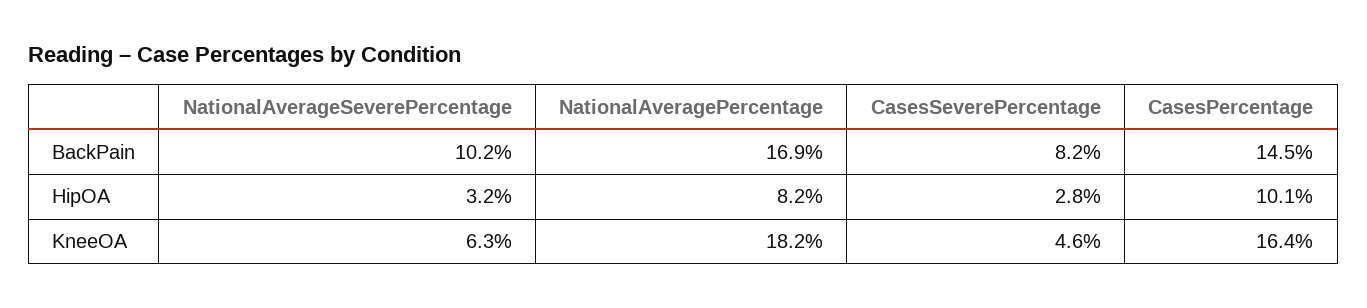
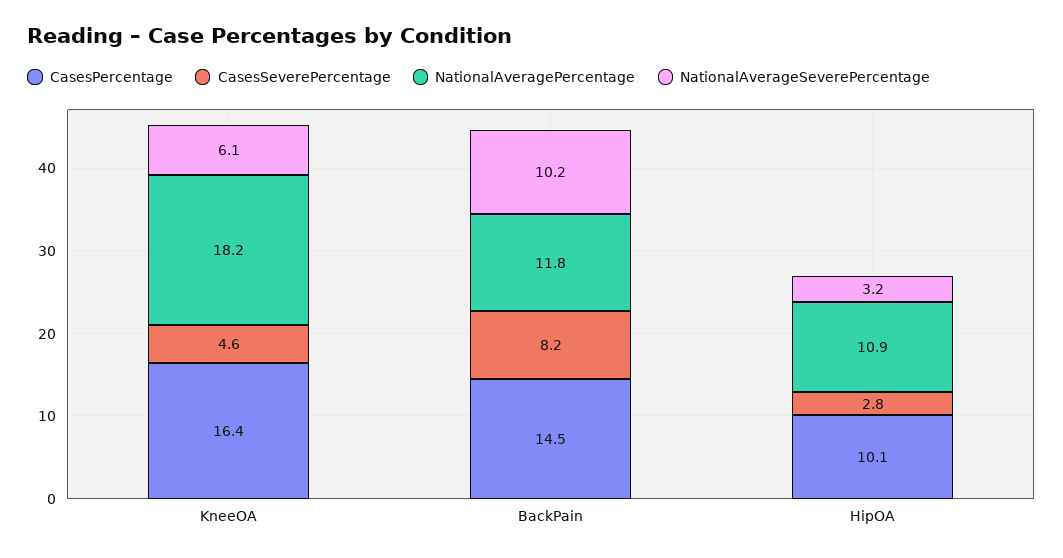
  {
    "NationalAverageSeverePercentage": {
      "BackPain": 10.2,
      "HipOA": 3.2,
-     "KneeOA": 6.3
+     "KneeOA": 6.1
    },
    "NationalAveragePercentage": {
-     "BackPain": 16.9,
+     "BackPain": 11.8,
-     "HipOA": 8.2,
+     "HipOA": 10.9,
      "KneeOA": 18.2
    },
    "CasesSeverePercentage": {
      "BackPain": 8.2,
      "HipOA": 2.8,
      "KneeOA": 4.6
    },
    "CasesPercentage": {
      "BackPain": 14.5,
      "HipOA": 10.1,
      "KneeOA": 16.4
    }
  }

